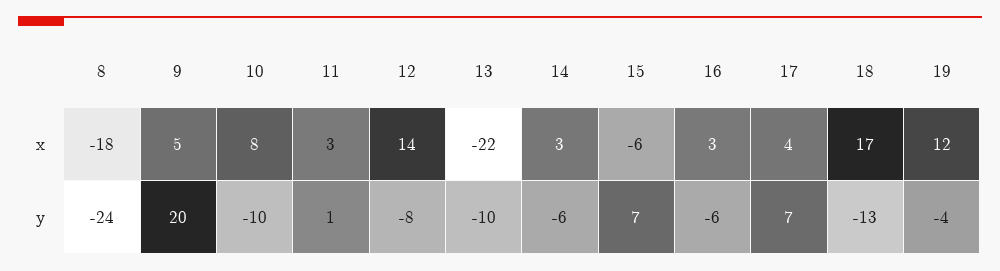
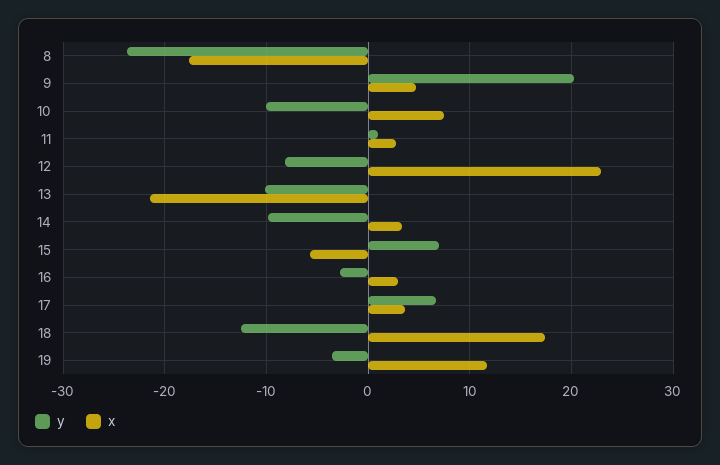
  {
    "x": {
      "8": -18,
      "9": 5,
      "10": 8,
      "11": 3,
-     "12": 14,
+     "12": 23,
      "13": -22,
      "14": 3,
      "15": -6,
      "16": 3,
      "17": 4,
      "18": 17,
      "19": 12
    },
    "y": {
      "8": -24,
      "9": 20,
      "10": -10,
      "11": 1,
      "12": -8,
      "13": -10,
-     "14": -6,
+     "14": -10,
      "15": 7,
-     "16": -6,
+     "16": -3,
      "17": 7,
      "18": -13,
      "19": -4
    }
  }

